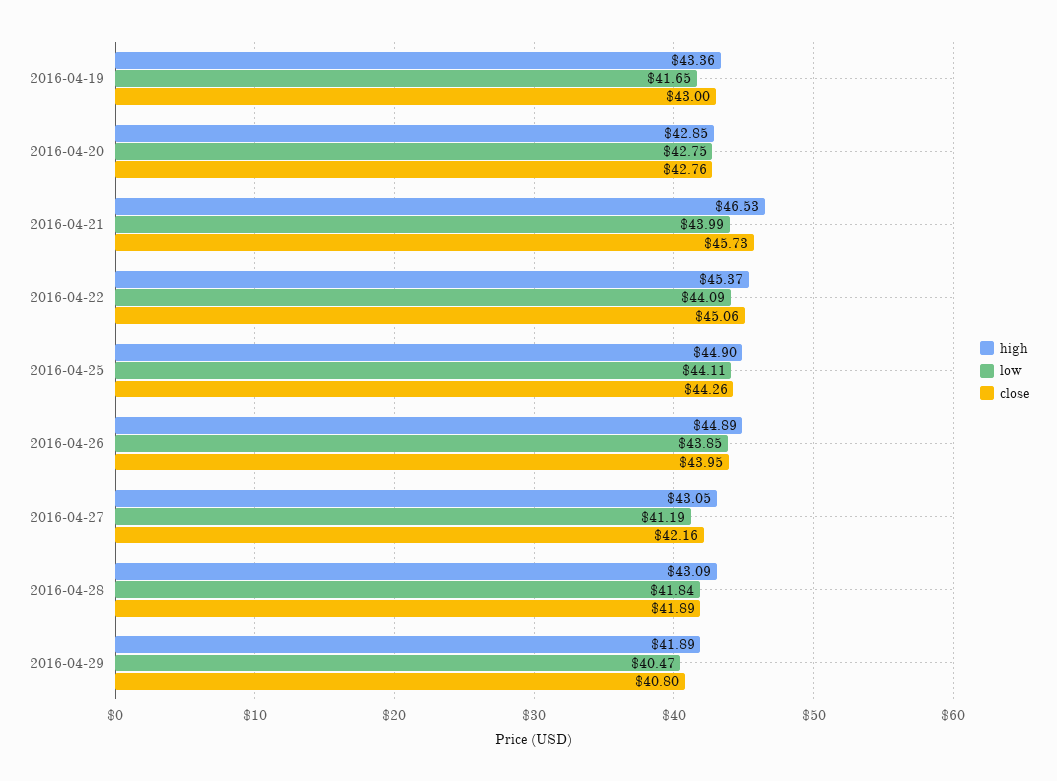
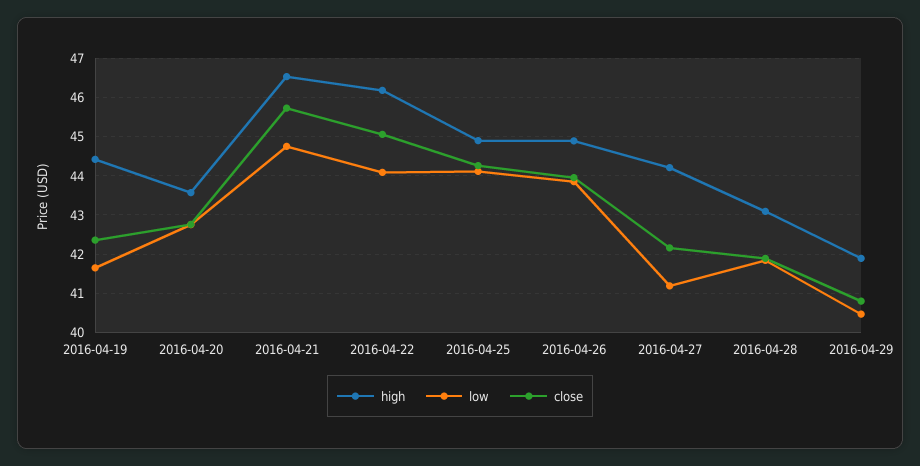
  {
    "high": {
-     "2016-04-19": 43.36,
+     "2016-04-19": 44.4,
-     "2016-04-20": 42.85,
+     "2016-04-20": 43.6,
      "2016-04-21": 46.53,
-     "2016-04-22": 45.37,
+     "2016-04-22": 46.2,
      "2016-04-25": 44.9,
      "2016-04-26": 44.89,
-     "2016-04-27": 43.05,
+     "2016-04-27": 44.2,
      "2016-04-28": 43.09,
      "2016-04-29": 41.89
    },
    "low": {
      "2016-04-19": 41.65,
      "2016-04-20": 42.75,
-     "2016-04-21": 43.99,
+     "2016-04-21": 44.8,
      "2016-04-22": 44.09,
      "2016-04-25": 44.11,
      "2016-04-26": 43.85,
      "2016-04-27": 41.19,
      "2016-04-28": 41.84,
      "2016-04-29": 40.47
    },
    "close": {
-     "2016-04-19": 43,
+     "2016-04-19": 42.4,
      "2016-04-20": 42.76,
      "2016-04-21": 45.73,
      "2016-04-22": 45.06,
      "2016-04-25": 44.26,
      "2016-04-26": 43.95,
      "2016-04-27": 42.16,
      "2016-04-28": 41.89,
      "2016-04-29": 40.8
    }
  }

